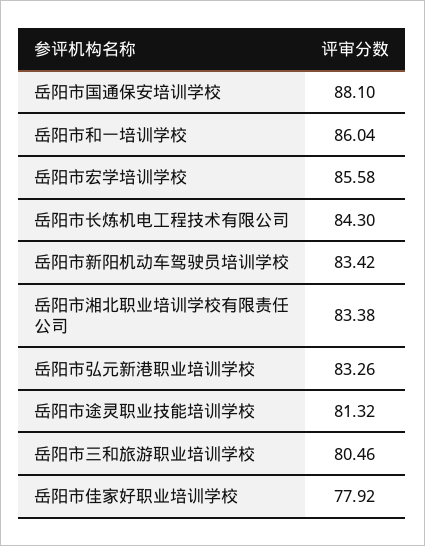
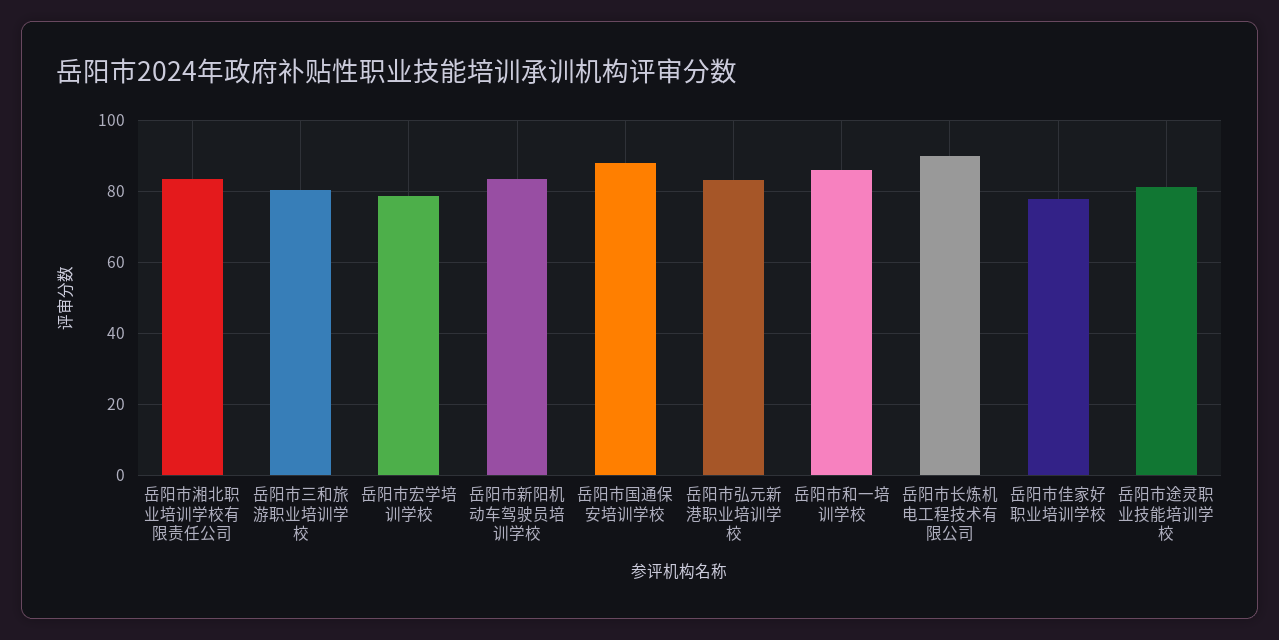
  {
    "岳阳市国通保安培训学校": 88.1,
    "岳阳市和一培训学校": 86.04,
-   "岳阳市宏学培训学校": 85.58,
+   "岳阳市宏学培训学校": 78,
-   "岳阳市长炼机电工程技术有限公司": 84.3,
+   "岳阳市长炼机电工程技术有限公司": 90,
    "岳阳市新阳机动车驾驶员培训学校": 83.42,
    "岳阳市湘北职业培训学校有限责任公司": 83.38,
    "岳阳市弘元新港职业培训学校": 83.26,
    "岳阳市途灵职业技能培训学校": 81.32,
    "岳阳市三和旅游职业培训学校": 80.46,
    "岳阳市佳家好职业培训学校": 77.92
  }

